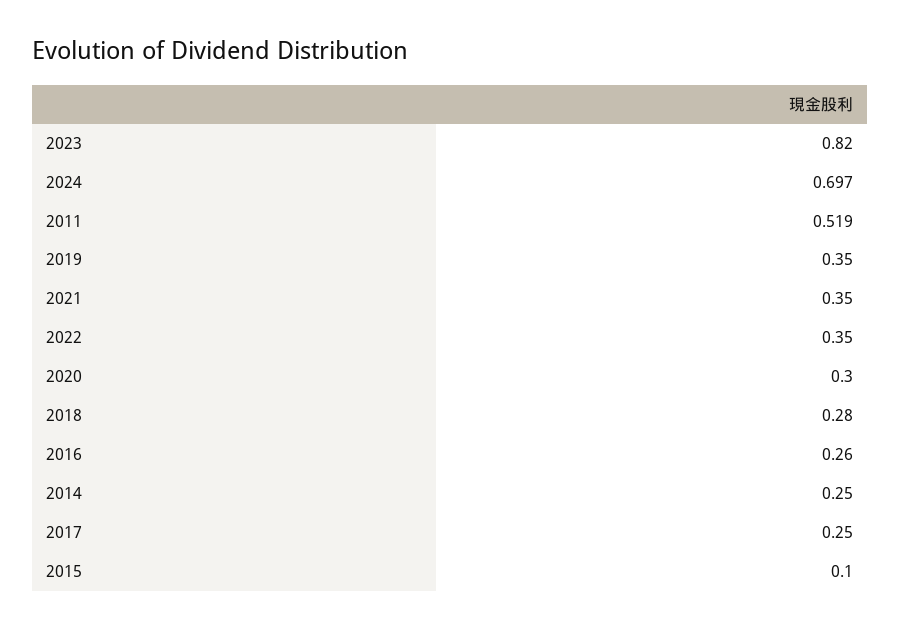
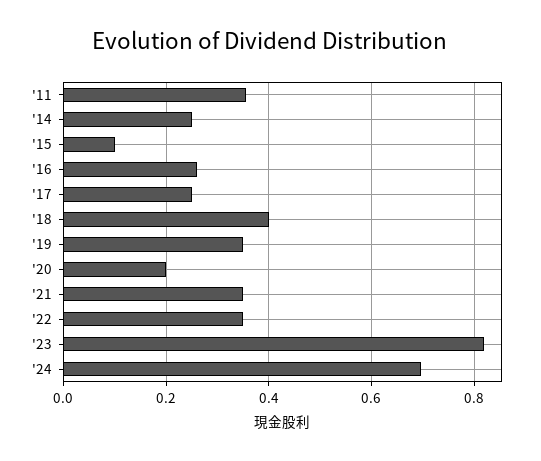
  {
    "2023": 0.82,
    "2024": 0.697,
-   "2011": 0.519,
+   "2011": 0.36,
    "2019": 0.35,
    "2021": 0.35,
    "2022": 0.35,
-   "2020": 0.3,
+   "2020": 0.2,
-   "2018": 0.28,
+   "2018": 0.4,
    "2016": 0.26,
    "2014": 0.25,
    "2017": 0.25,
    "2015": 0.1
  }

